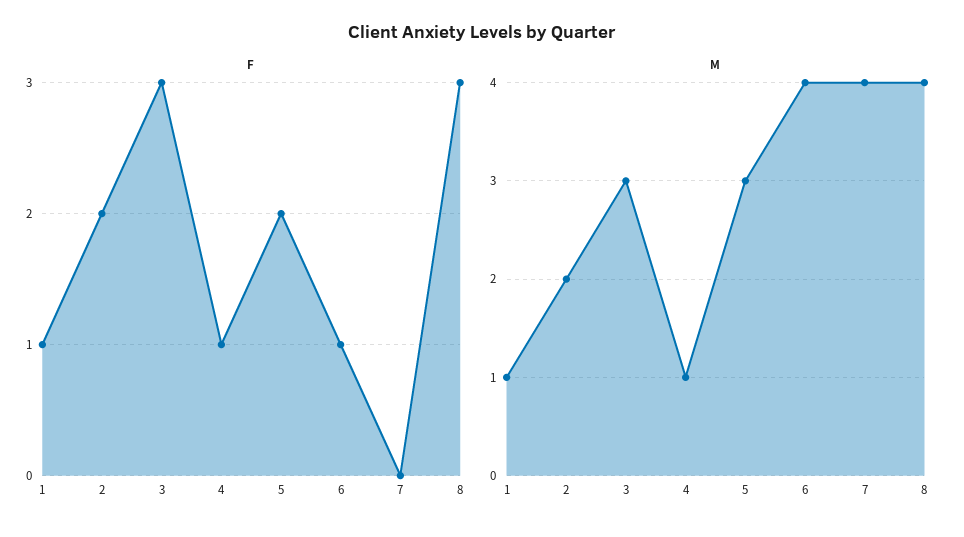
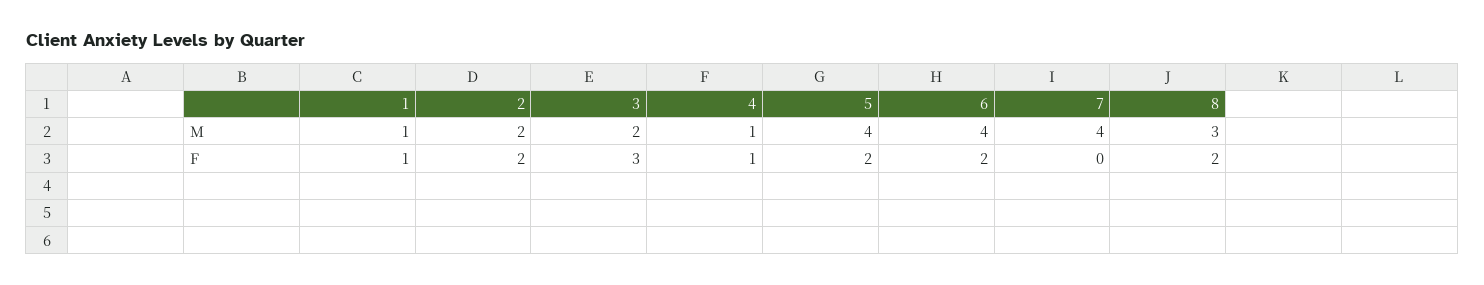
  {
    "F": {
      "1": 1,
      "2": 2,
      "3": 3,
      "4": 1,
      "5": 2,
-     "6": 1,
+     "6": 2,
      "7": 0,
-     "8": 3
+     "8": 2
    },
    "M": {
      "1": 1,
      "2": 2,
-     "3": 3,
+     "3": 2,
      "4": 1,
-     "5": 3,
+     "5": 4,
      "6": 4,
      "7": 4,
-     "8": 4
+     "8": 3
    }
  }

